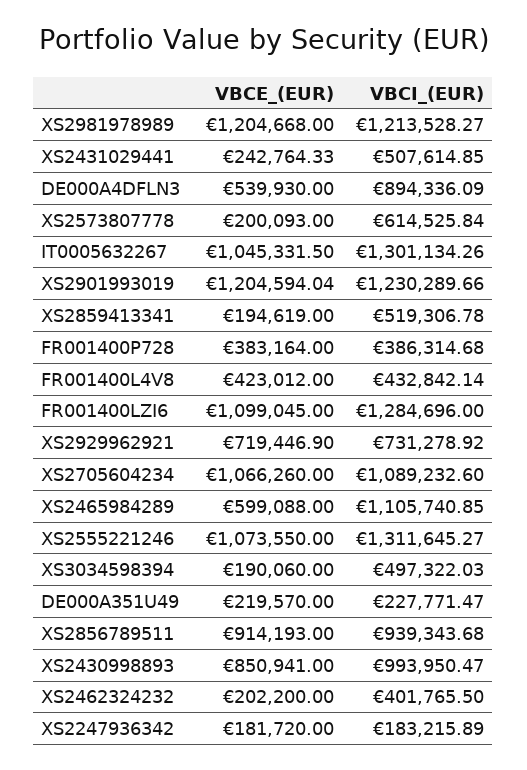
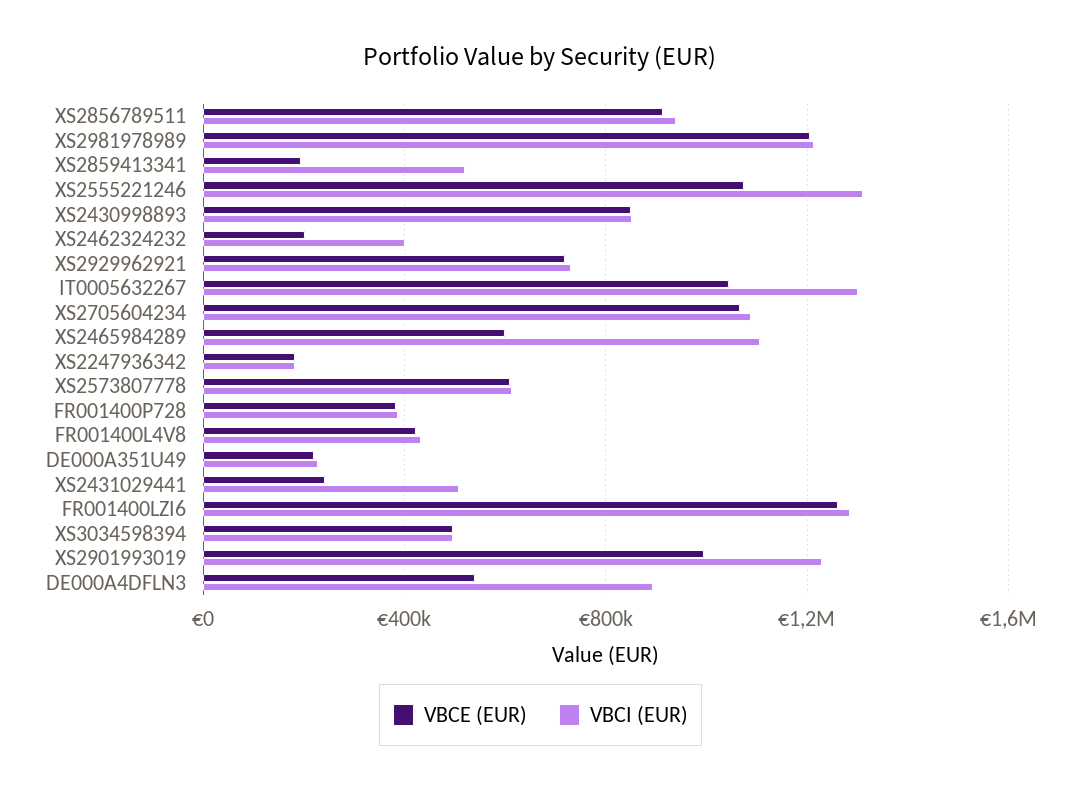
  {
    "VBCE_(EUR)": {
      "XS2981978989": 1204668,
      "XS2431029441": 242764.33,
      "DE000A4DFLN3": 539930,
-     "XS2573807778": 200093,
+     "XS2573807778": 600000,
      "IT0005632267": 1045331.5,
-     "XS2901993019": 1204594.04,
+     "XS2901993019": 1000000,
      "XS2859413341": 194619,
      "FR001400P728": 383164,
      "FR001400L4V8": 423012,
-     "FR001400LZI6": 1099045,
+     "FR001400LZI6": 1250000,
      "XS2929962921": 719446.9,
      "XS2705604234": 1066260,
      "XS2465984289": 599088,
      "XS2555221246": 1073550,
-     "XS3034598394": 190060,
+     "XS3034598394": 500000,
      "DE000A351U49": 219570,
      "XS2856789511": 914193,
      "XS2430998893": 850941,
      "XS2462324232": 202200,
      "XS2247936342": 181720
    },
    "VBCI_(EUR)": {
      "XS2981978989": 1213528.27,
      "XS2431029441": 507614.85,
      "DE000A4DFLN3": 894336.09,
      "XS2573807778": 614525.84,
      "IT0005632267": 1301134.26,
      "XS2901993019": 1230289.66,
      "XS2859413341": 519306.78,
      "FR001400P728": 386314.68,
      "FR001400L4V8": 432842.14,
      "FR001400LZI6": 1284696,
      "XS2929962921": 731278.92,
      "XS2705604234": 1089232.6,
      "XS2465984289": 1105740.85,
      "XS2555221246": 1311645.27,
      "XS3034598394": 497322.03,
      "DE000A351U49": 227771.47,
      "XS2856789511": 939343.68,
-     "XS2430998893": 993950.47,
+     "XS2430998893": 850000,
      "XS2462324232": 401765.5,
      "XS2247936342": 183215.89
    }
  }

